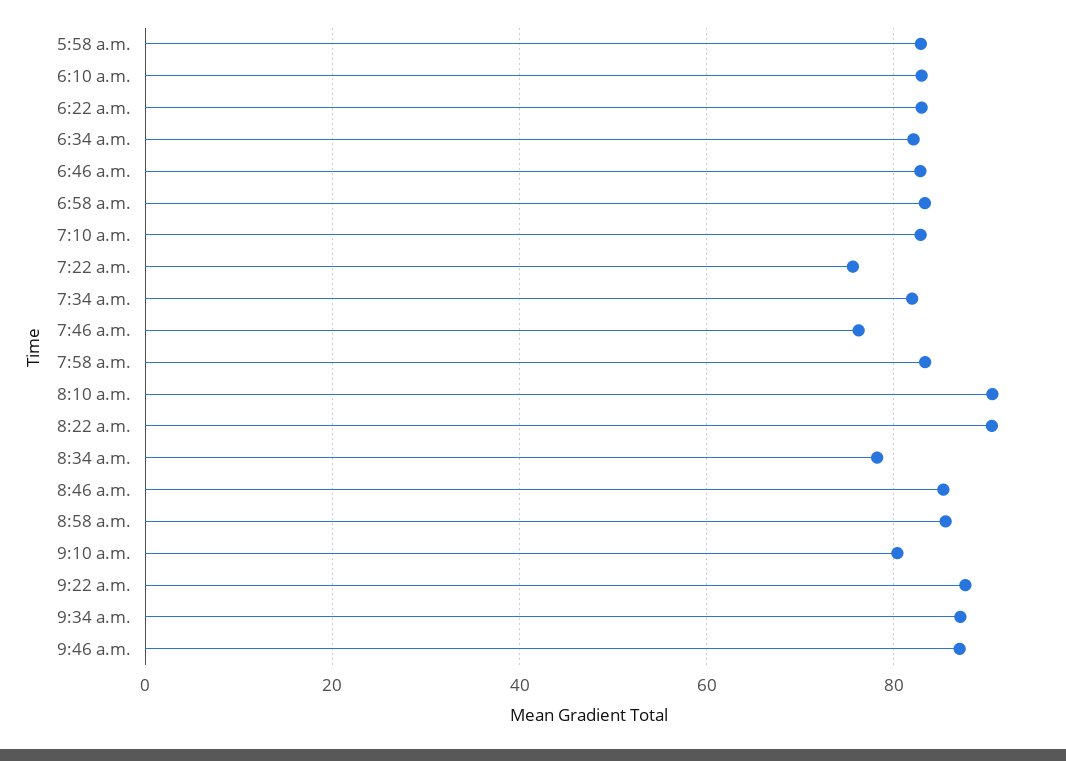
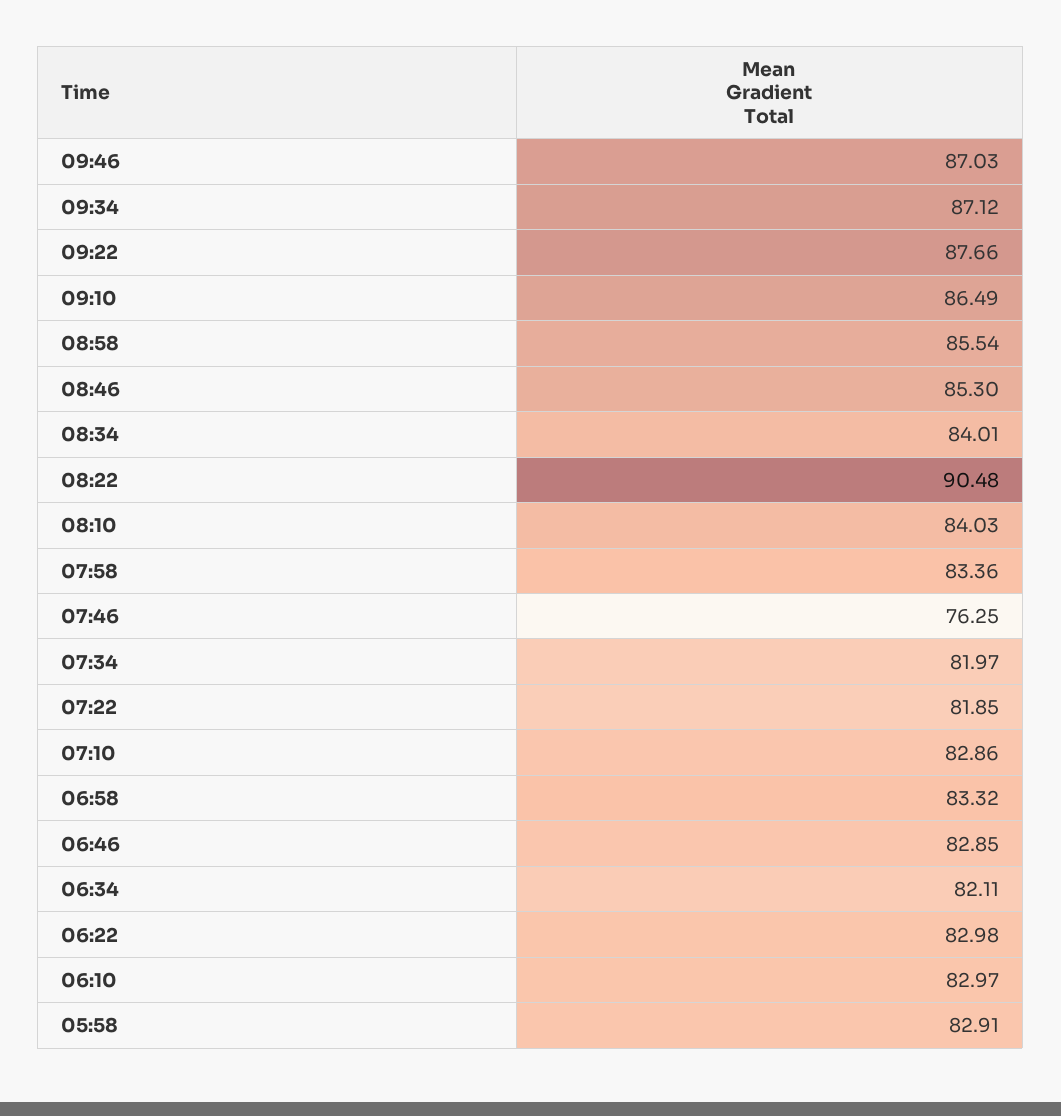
  {
    "5:58 a.m.": 82.91,
    "6:10 a.m.": 82.97,
    "6:22 a.m.": 82.98,
    "6:34 a.m.": 82.11,
    "6:46 a.m.": 82.85,
    "6:58 a.m.": 83.32,
    "7:10 a.m.": 82.86,
-   "7:22 a.m.": 76,
+   "7:22 a.m.": 81.85,
    "7:34 a.m.": 81.97,
    "7:46 a.m.": 76.25,
    "7:58 a.m.": 83.36,
-   "8:10 a.m.": 90,
+   "8:10 a.m.": 84.03,
    "8:22 a.m.": 90.48,
-   "8:34 a.m.": 78,
+   "8:34 a.m.": 84.01,
    "8:46 a.m.": 85.3,
    "8:58 a.m.": 85.54,
-   "9:10 a.m.": 80,
+   "9:10 a.m.": 86.49,
    "9:22 a.m.": 87.66,
    "9:34 a.m.": 87.12,
    "9:46 a.m.": 87.03
  }

